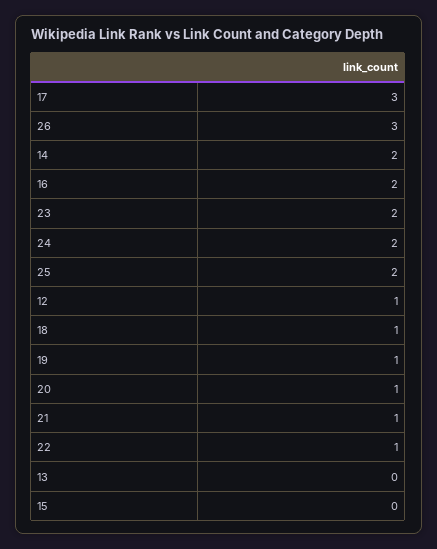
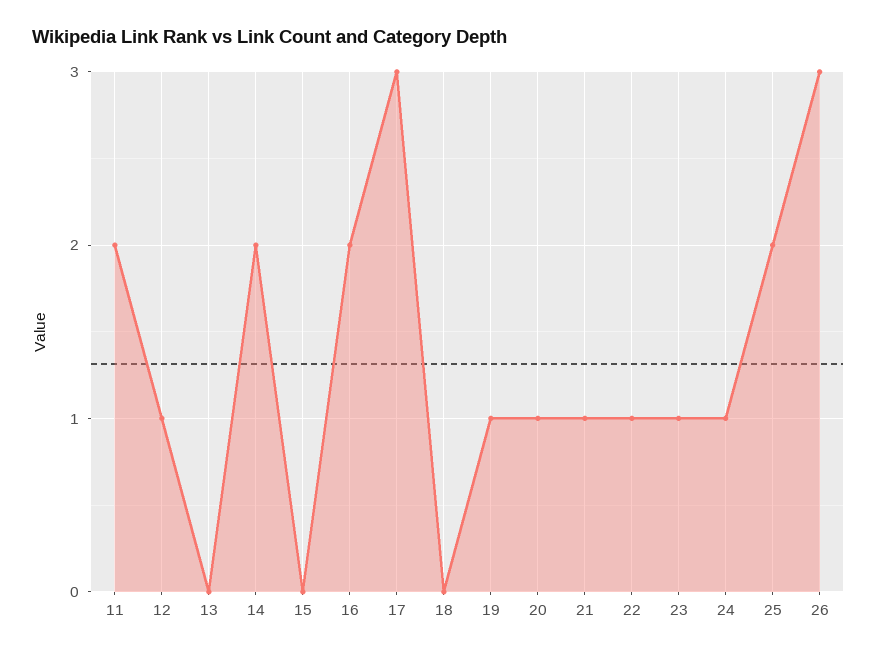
  {
    "17": 3,
    "26": 3,
    "14": 2,
    "16": 2,
-   "23": 2,
+   "23": 1,
-   "24": 2,
+   "24": 1,
    "25": 2,
    "12": 1,
-   "18": 1,
+   "18": 0,
    "19": 1,
    "20": 1,
    "21": 1,
    "22": 1,
    "13": 0,
-   "15": 0
+   "15": 0,
+   "11": 2
  }

